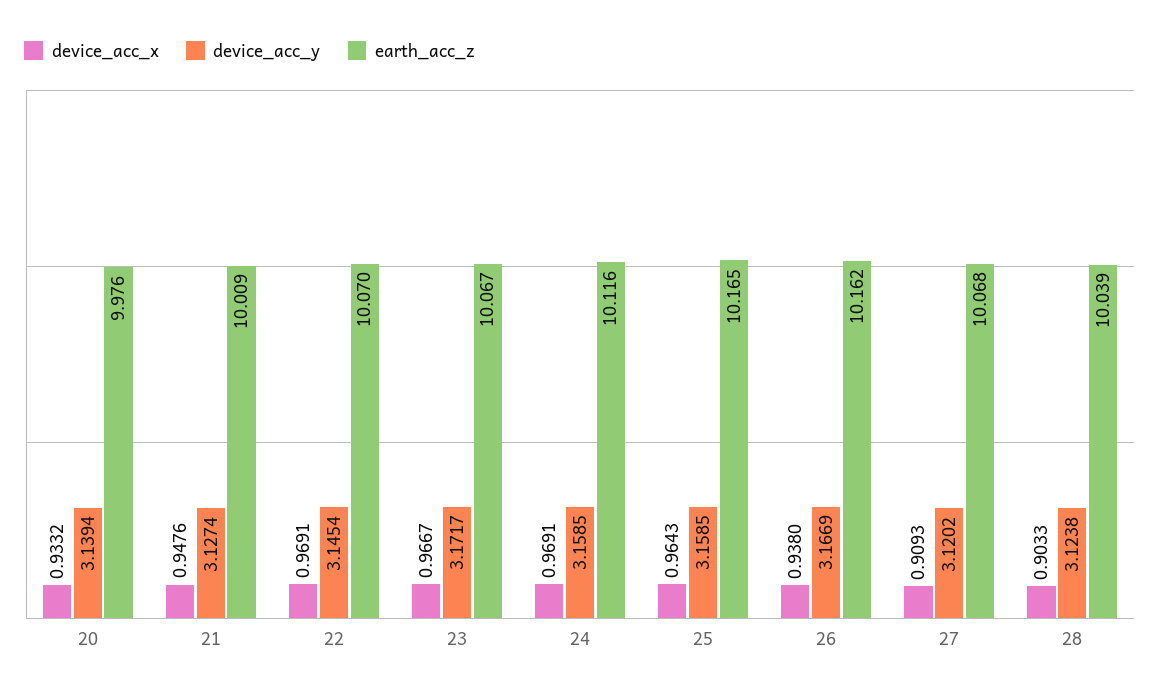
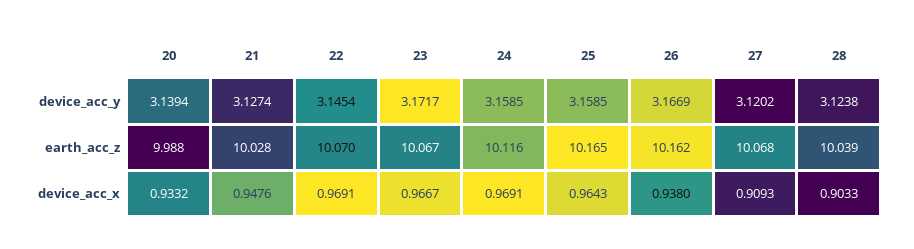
  {
    "device_acc_x": {
      "20": 0.9332,
      "21": 0.9476,
      "22": 0.9691,
      "23": 0.9667,
      "24": 0.9691,
      "25": 0.9643,
      "26": 0.938,
      "27": 0.9093,
      "28": 0.9033
    },
    "device_acc_y": {
      "20": 3.1394,
      "21": 3.1274,
      "22": 3.1454,
      "23": 3.1717,
      "24": 3.1585,
      "25": 3.1585,
      "26": 3.1669,
      "27": 3.1202,
      "28": 3.1238
    },
    "earth_acc_z": {
-     "20": 9.976,
+     "20": 9.988,
-     "21": 10.009,
+     "21": 10.028,
      "22": 10.07,
      "23": 10.067,
      "24": 10.116,
      "25": 10.165,
      "26": 10.162,
      "27": 10.068,
      "28": 10.039
    }
  }

